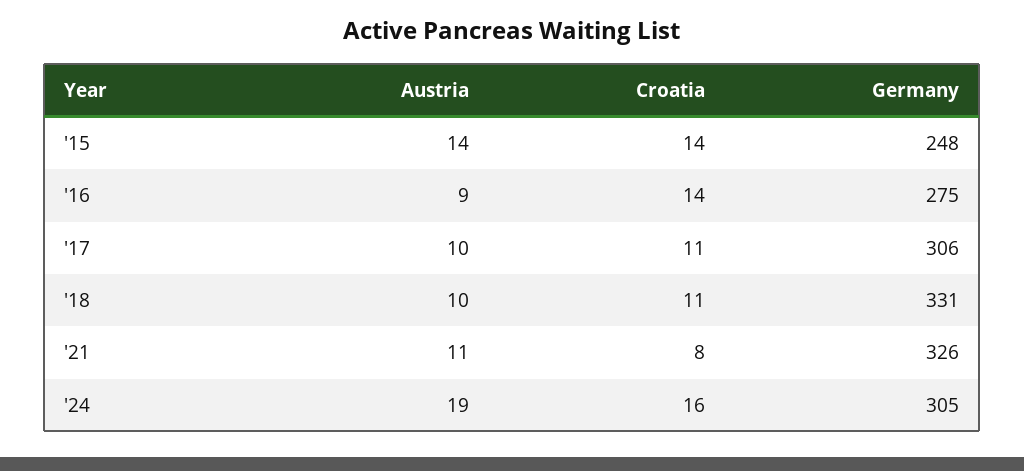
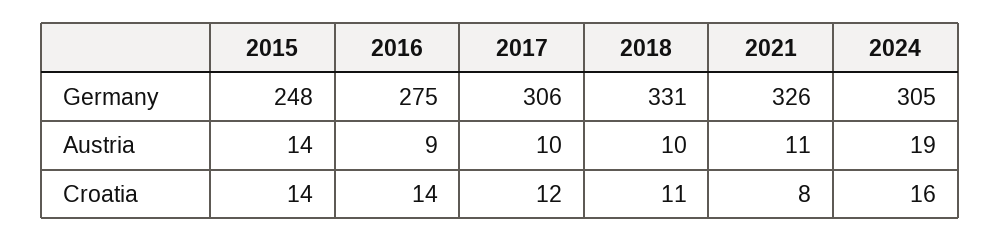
  {
    "Austria": {
      "'15": 14,
      "'16": 9,
      "'17": 10,
      "'18": 10,
      "'21": 11,
      "'24": 19
    },
    "Croatia": {
      "'15": 14,
      "'16": 14,
-     "'17": 11,
+     "'17": 12,
      "'18": 11,
      "'21": 8,
      "'24": 16
    },
    "Germany": {
      "'15": 248,
      "'16": 275,
      "'17": 306,
      "'18": 331,
      "'21": 326,
      "'24": 305
    }
  }

